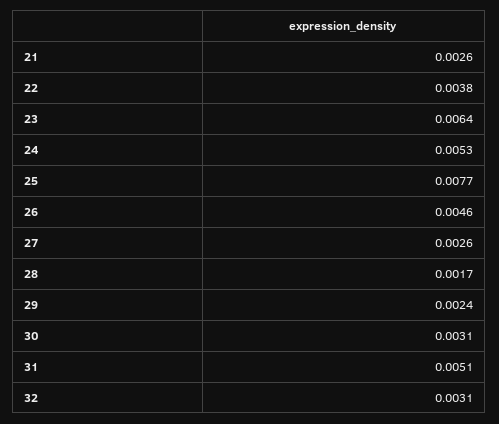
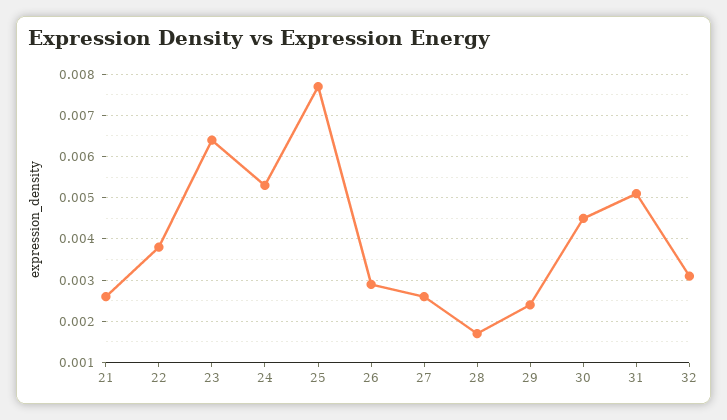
  {
    "21": 0.0026,
    "22": 0.0038,
    "23": 0.0064,
    "24": 0.0053,
    "25": 0.0077,
-   "26": 0.0046,
+   "26": 0.003,
    "27": 0.0026,
    "28": 0.0017,
    "29": 0.0024,
-   "30": 0.0031,
+   "30": 0.0045,
    "31": 0.0051,
    "32": 0.0031
  }

